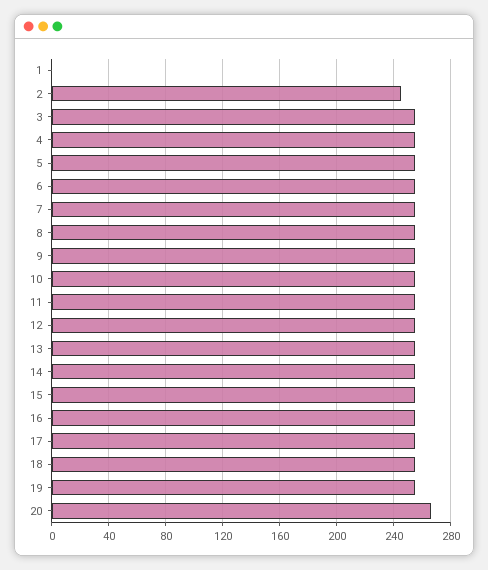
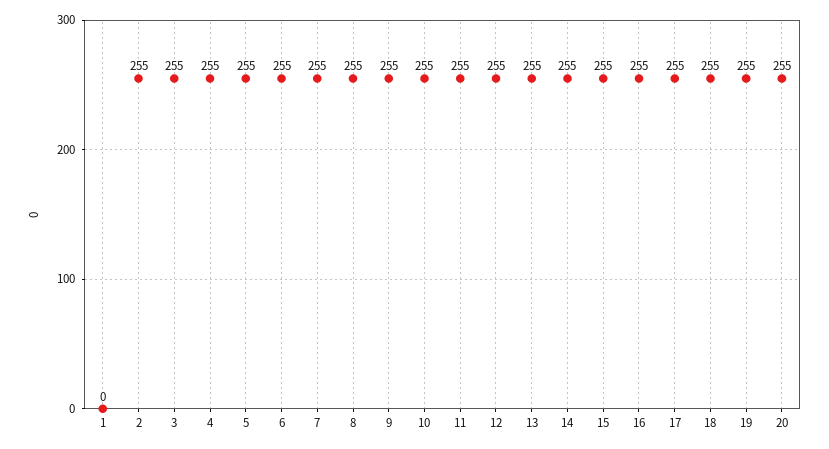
  {
    "1": 0,
-   "2": 245,
+   "2": 255,
    "3": 255,
    "4": 255,
    "5": 255,
    "6": 255,
    "7": 255,
    "8": 255,
    "9": 255,
    "10": 255,
    "11": 255,
    "12": 255,
    "13": 255,
    "14": 255,
    "15": 255,
    "16": 255,
    "17": 255,
    "18": 255,
    "19": 255,
-   "20": 265
+   "20": 255
  }

